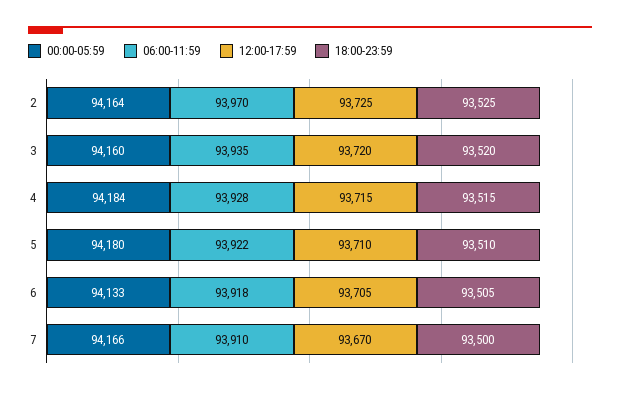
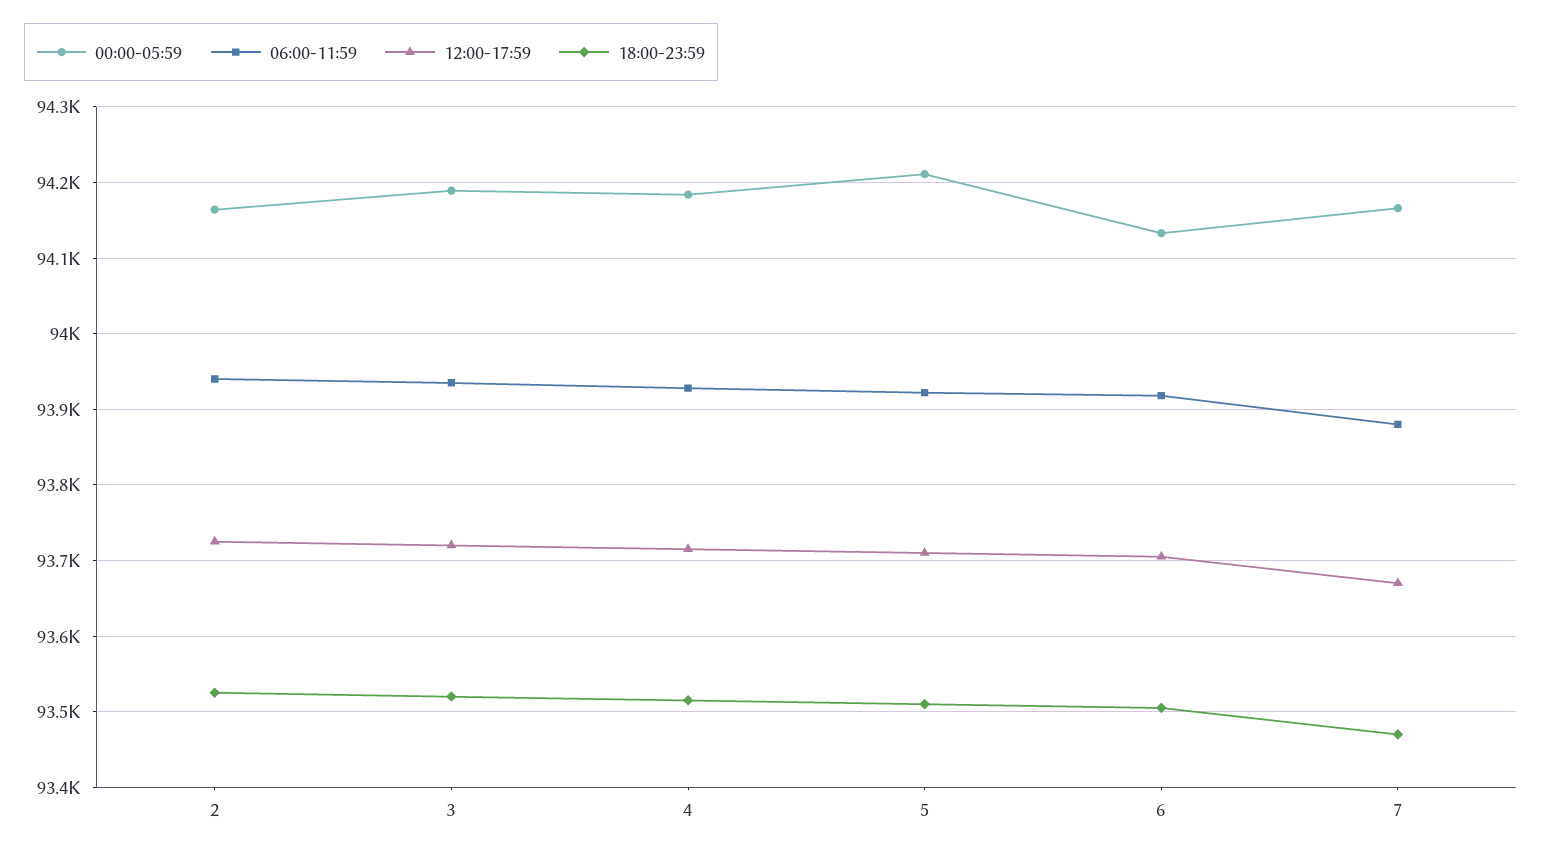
  {
    "00:00-05:59": {
      "2": 94164,
-     "3": 94160,
+     "3": 94190,
      "4": 94184,
-     "5": 94180,
+     "5": 94210,
      "6": 94133,
      "7": 94166
    },
    "06:00-11:59": {
-     "2": 93970,
+     "2": 93940,
      "3": 93935,
      "4": 93928,
      "5": 93922,
      "6": 93918,
-     "7": 93910
+     "7": 93880
    },
    "12:00-17:59": {
      "2": 93725,
      "3": 93720,
      "4": 93715,
      "5": 93710,
      "6": 93705,
      "7": 93670
    },
    "18:00-23:59": {
      "2": 93525,
      "3": 93520,
      "4": 93515,
      "5": 93510,
      "6": 93505,
-     "7": 93500
+     "7": 93470
    }
  }

